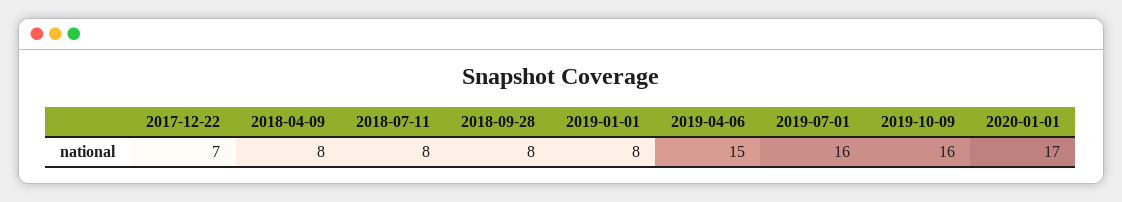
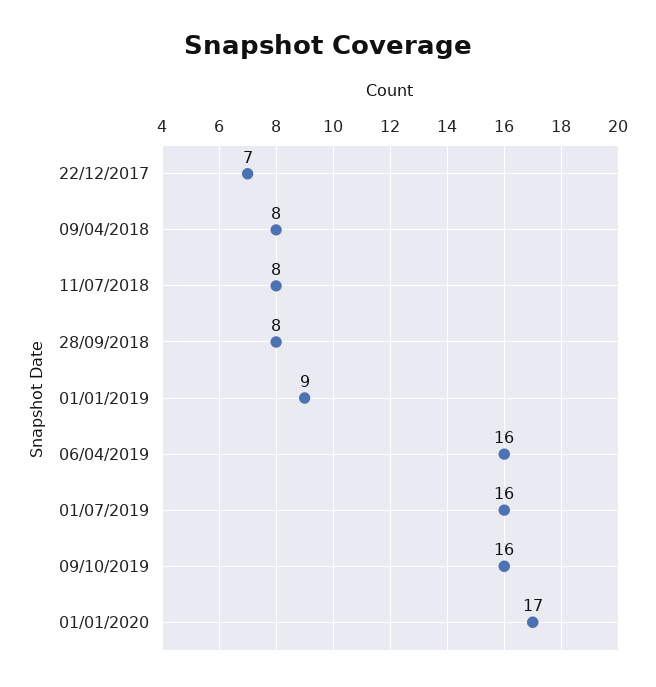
  {
    "2017-12-22": 7,
    "2018-04-09": 8,
    "2018-07-11": 8,
    "2018-09-28": 8,
-   "2019-01-01": 8,
+   "2019-01-01": 9,
-   "2019-04-06": 15,
+   "2019-04-06": 16,
    "2019-07-01": 16,
    "2019-10-09": 16,
    "2020-01-01": 17
  }

